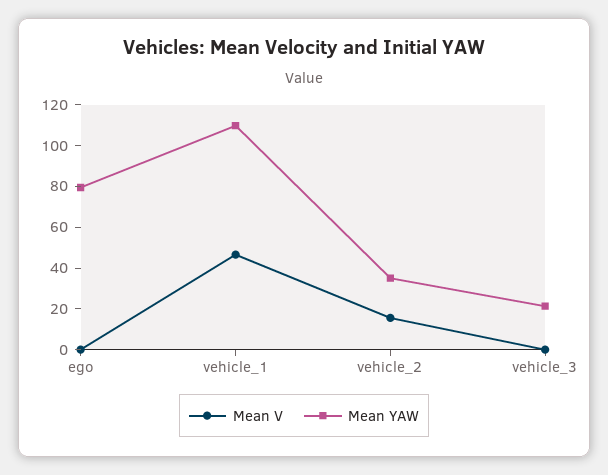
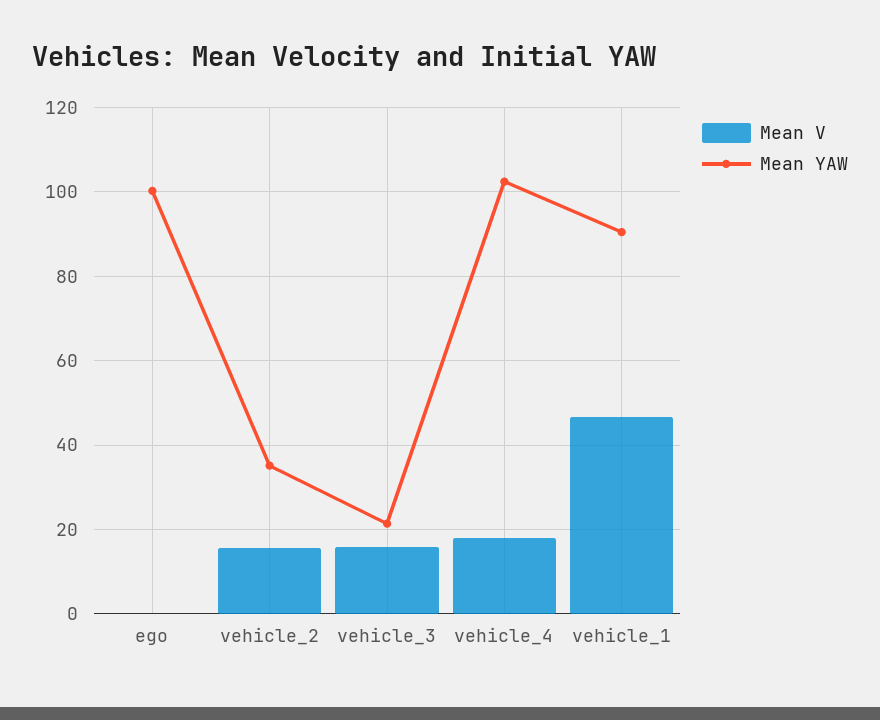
  {
    "Mean V": {
      "ego": 0,
      "vehicle_1": 46,
      "vehicle_2": 16,
-     "vehicle_3": 0
+     "vehicle_3": 16,
+     "vehicle_4": 18
    },
    "Mean YAW": {
-     "ego": 80,
+     "ego": 100,
-     "vehicle_1": 110,
+     "vehicle_1": 90,
      "vehicle_2": 36,
-     "vehicle_3": 22
+     "vehicle_3": 22,
+     "vehicle_4": 102
    }
  }

